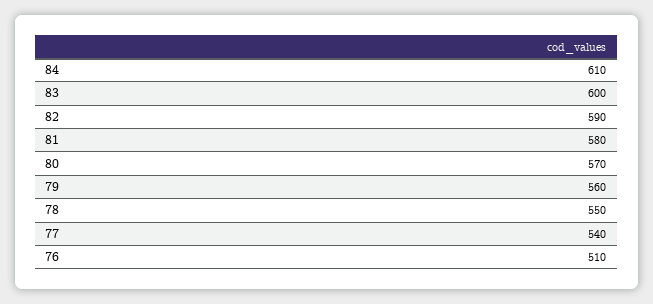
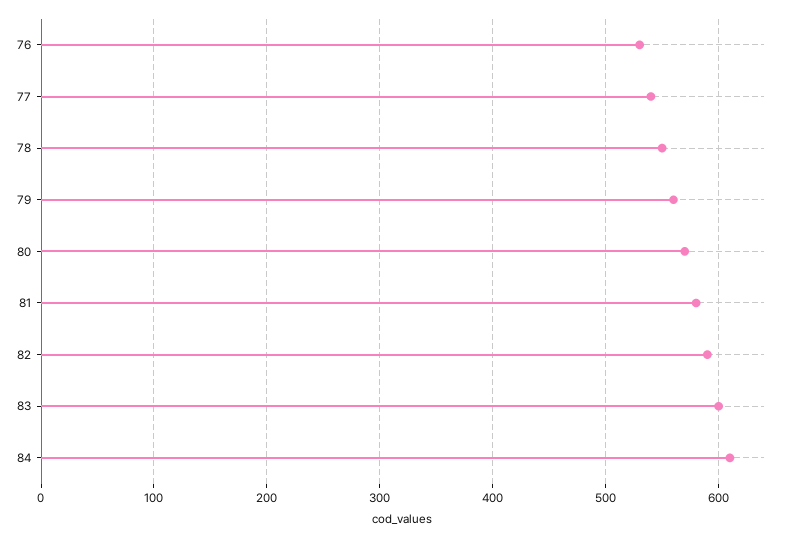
  {
    "84": 610,
    "83": 600,
    "82": 590,
    "81": 580,
    "80": 570,
    "79": 560,
    "78": 550,
    "77": 540,
-   "76": 510
+   "76": 530
  }

